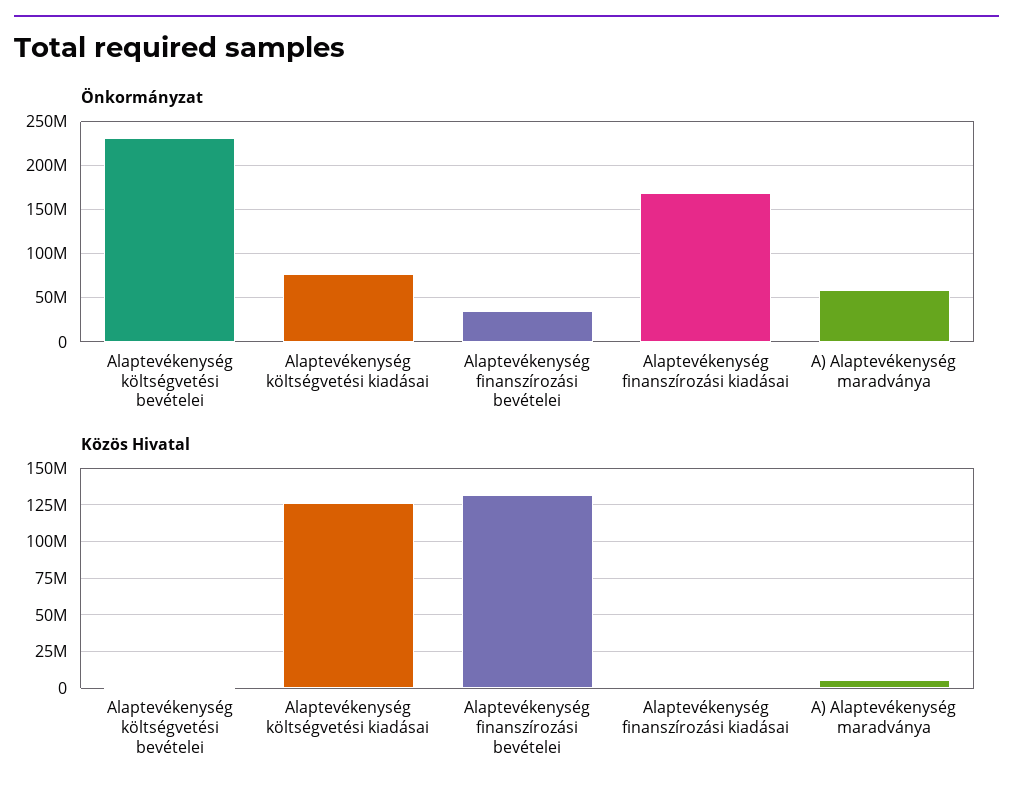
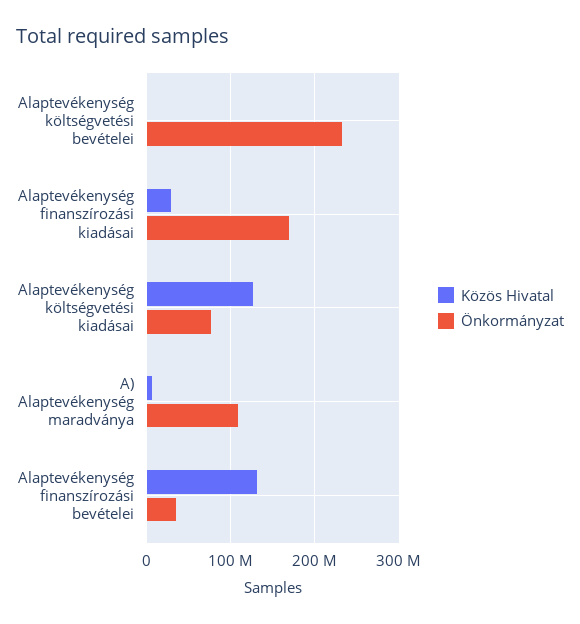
  {
    "Önkormányzat": {
      "Alaptevékenység költségvetési bevételei": 230000000,
      "Alaptevékenység költségvetési kiadásai": 80000000,
      "Alaptevékenység finanszírozási bevételei": 30000000,
      "Alaptevékenység finanszírozási kiadásai": 170000000,
-     "A) Alaptevékenység maradványa": 60000000
+     "A) Alaptevékenység maradványa": 110000000
    },
    "Közös Hivatal": {
      "Alaptevékenység költségvetési bevételei": 0,
      "Alaptevékenység költségvetési kiadásai": 125000000,
      "Alaptevékenység finanszírozási bevételei": 130000000,
-     "Alaptevékenység finanszírozási kiadásai": 0,
+     "Alaptevékenység finanszírozási kiadásai": 30000000,
      "A) Alaptevékenység maradványa": 5000000
    }
  }

